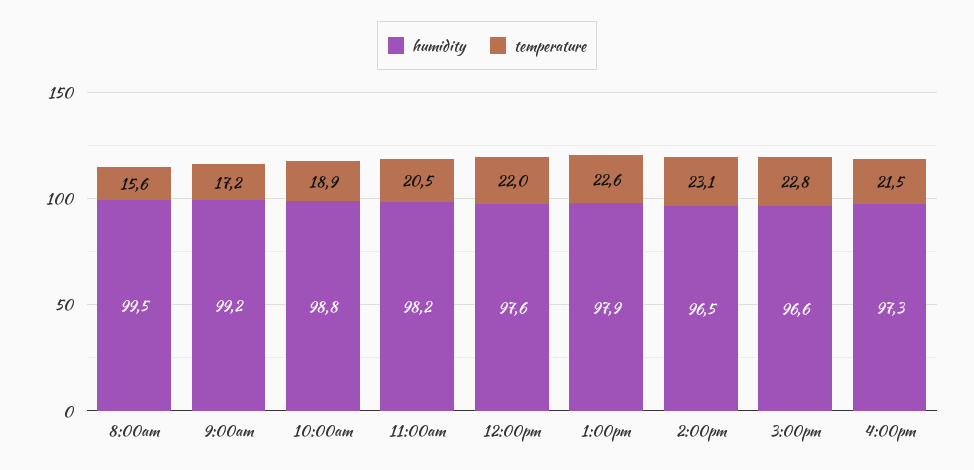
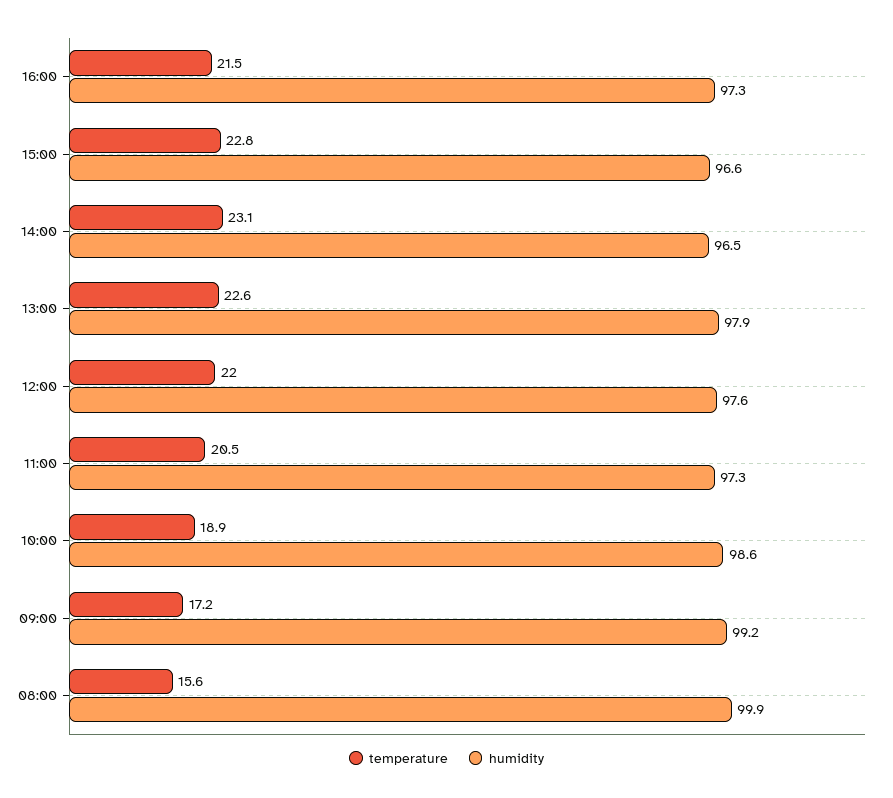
  {
    "humidity": {
-     "8:00am": 99.5,
+     "8:00am": 99.9,
      "9:00am": 99.2,
-     "10:00am": 98.8,
+     "10:00am": 98.6,
-     "11:00am": 98.2,
+     "11:00am": 97.3,
      "12:00pm": 97.6,
      "1:00pm": 97.9,
      "2:00pm": 96.5,
      "3:00pm": 96.6,
      "4:00pm": 97.3
    },
    "temperature": {
      "8:00am": 15.6,
      "9:00am": 17.2,
      "10:00am": 18.9,
      "11:00am": 20.5,
      "12:00pm": 22,
      "1:00pm": 22.6,
      "2:00pm": 23.1,
      "3:00pm": 22.8,
      "4:00pm": 21.5
    }
  }

